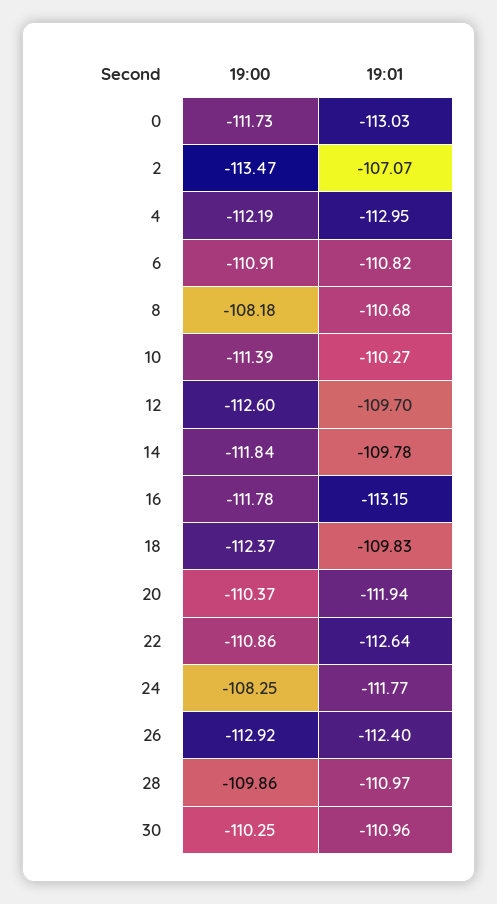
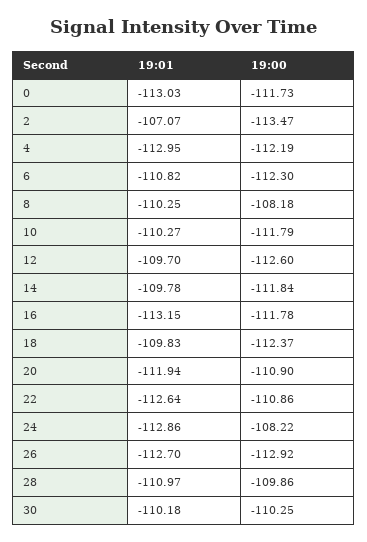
  {
    "19:00": {
      "0": -111.73,
      "2": -113.47,
      "4": -112.19,
-     "6": -110.91,
+     "6": -112.3,
      "8": -108.18,
-     "10": -111.39,
+     "10": -111.79,
      "12": -112.6,
      "14": -111.84,
      "16": -111.78,
      "18": -112.37,
-     "20": -110.37,
+     "20": -110.9,
      "22": -110.86,
-     "24": -108.25,
+     "24": -108.22,
      "26": -112.92,
      "28": -109.86,
      "30": -110.25
    },
    "19:01": {
      "0": -113.03,
      "2": -107.07,
      "4": -112.95,
      "6": -110.82,
-     "8": -110.68,
+     "8": -110.25,
      "10": -110.27,
      "12": -109.7,
      "14": -109.78,
      "16": -113.15,
      "18": -109.83,
      "20": -111.94,
      "22": -112.64,
-     "24": -111.77,
+     "24": -112.86,
-     "26": -112.4,
+     "26": -112.7,
      "28": -110.97,
-     "30": -110.96
+     "30": -110.18
    }
  }

